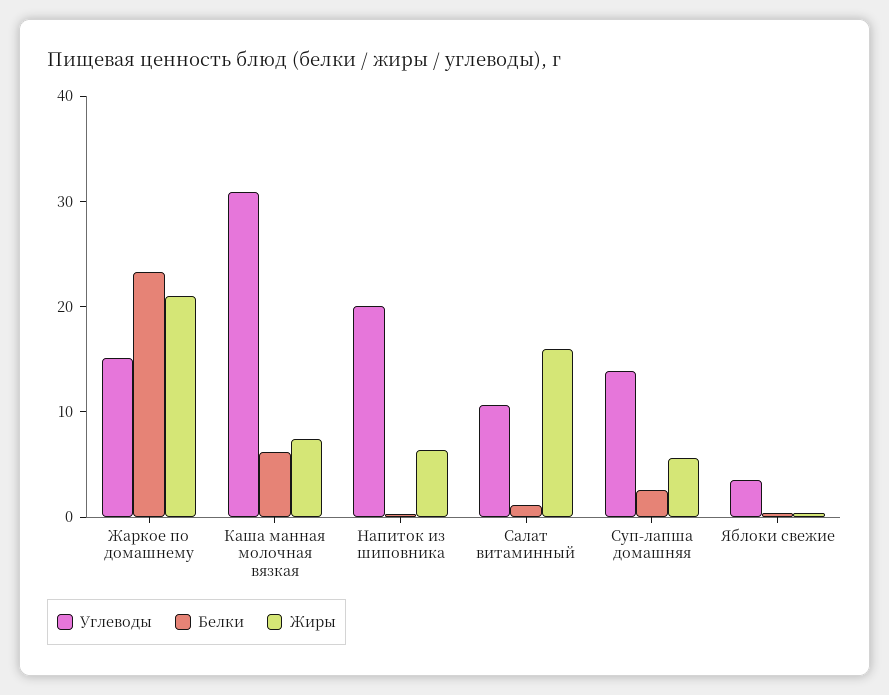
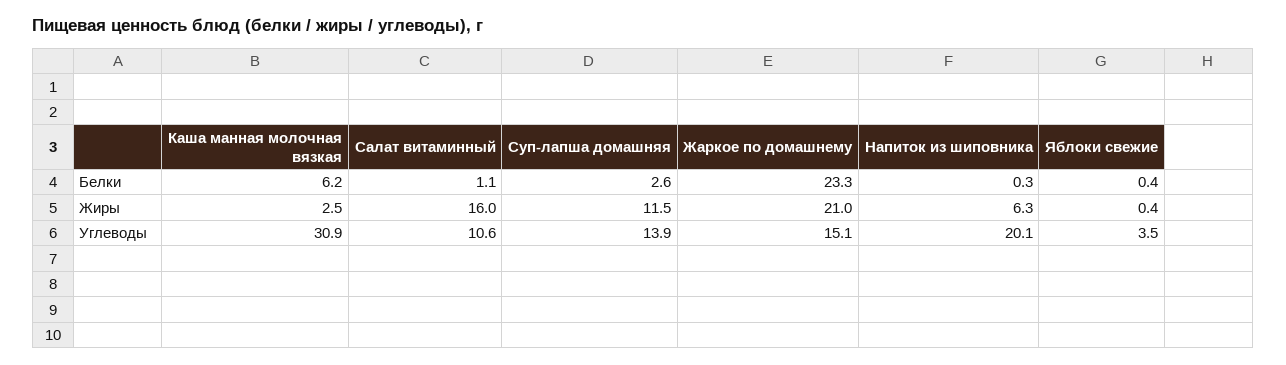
  {
    "Углеводы": {
      "Жаркое по домашнему": 15.1,
      "Каша манная молочная вязкая": 30.9,
      "Напиток из шиповника": 20.1,
      "Салат витаминный": 10.6,
      "Суп-лапша домашняя": 13.9,
      "Яблоки свежие": 3.5
    },
    "Белки": {
      "Жаркое по домашнему": 23.3,
      "Каша манная молочная вязкая": 6.2,
      "Напиток из шиповника": 0.3,
      "Салат витаминный": 1.1,
      "Суп-лапша домашняя": 2.6,
      "Яблоки свежие": 0.4
    },
    "Жиры": {
      "Жаркое по домашнему": 21,
-     "Каша манная молочная вязкая": 8,
+     "Каша манная молочная вязкая": 2.5,
      "Напиток из шиповника": 6.3,
      "Салат витаминный": 16,
-     "Суп-лапша домашняя": 6,
+     "Суп-лапша домашняя": 11.5,
      "Яблоки свежие": 0.4
    }
  }

